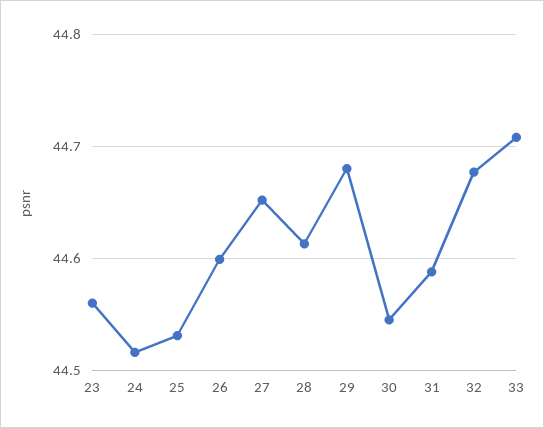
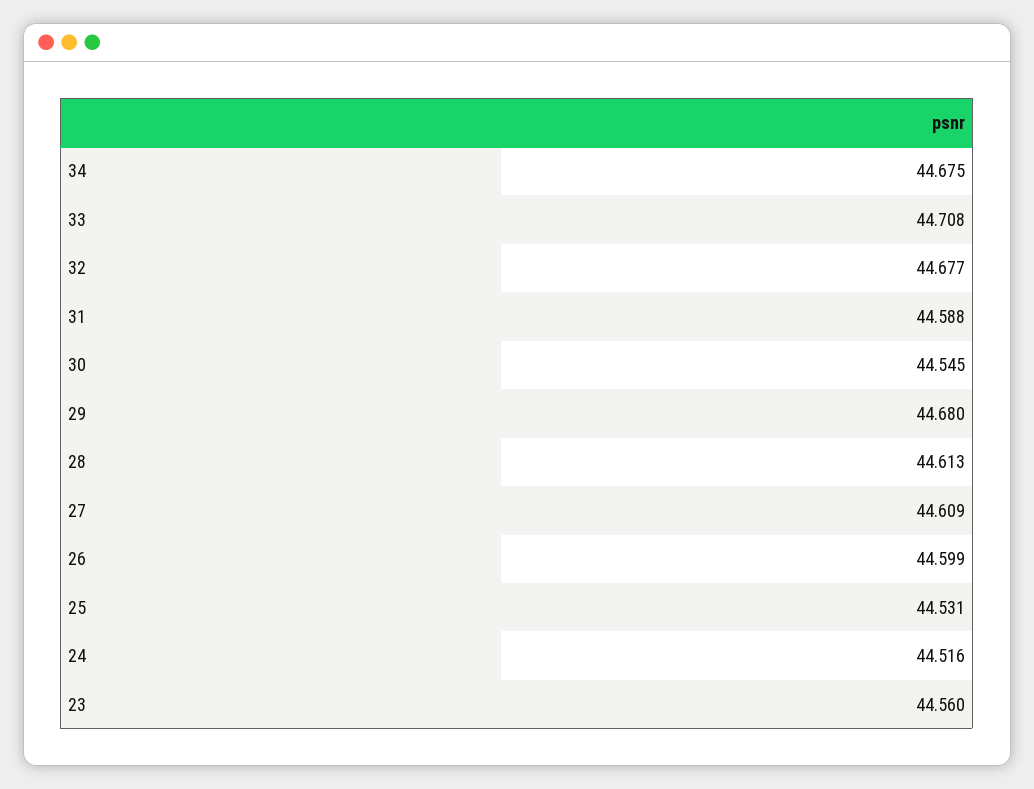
  {
    "23": 44.56,
    "24": 44.516,
    "25": 44.531,
    "26": 44.599,
-   "27": 44.65,
+   "27": 44.609,
    "28": 44.613,
    "29": 44.68,
    "30": 44.545,
    "31": 44.588,
    "32": 44.677,
-   "33": 44.708
+   "33": 44.708,
+   "34": 44.675
  }

